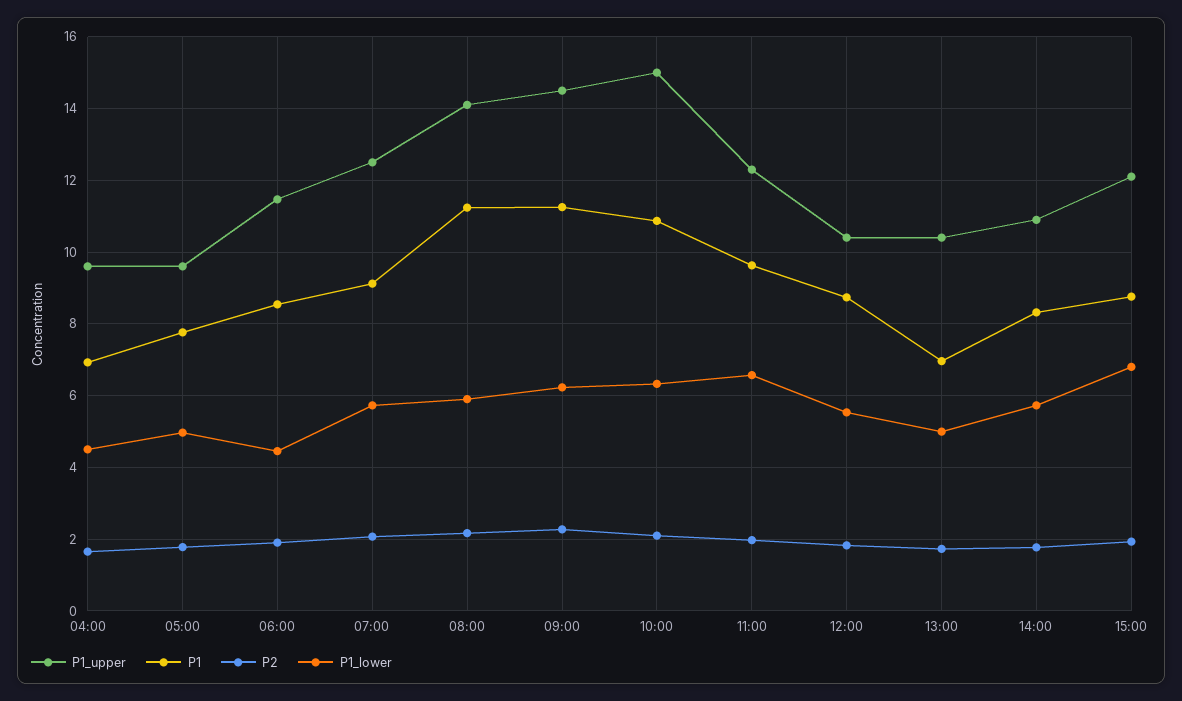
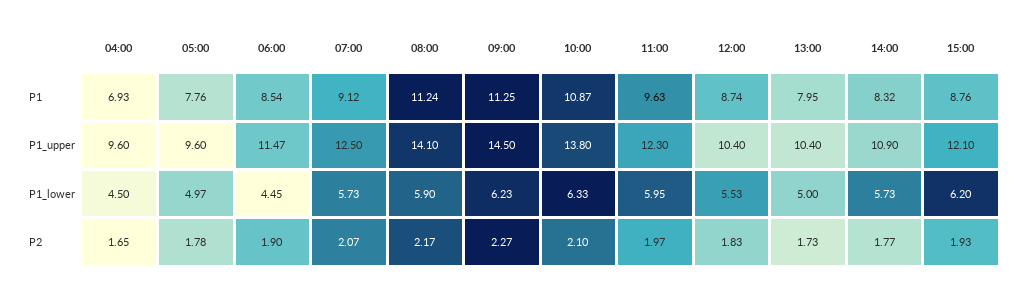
  {
    "P1_upper": {
      "04:00": 9.6,
      "05:00": 9.6,
      "06:00": 11.47,
      "07:00": 12.5,
      "08:00": 14.1,
      "09:00": 14.5,
-     "10:00": 15,
+     "10:00": 13.8,
      "11:00": 12.3,
      "12:00": 10.4,
      "13:00": 10.4,
      "14:00": 10.9,
      "15:00": 12.1
    },
    "P1": {
      "04:00": 6.93,
      "05:00": 7.76,
      "06:00": 8.54,
      "07:00": 9.12,
      "08:00": 11.24,
      "09:00": 11.25,
      "10:00": 10.87,
      "11:00": 9.63,
      "12:00": 8.74,
-     "13:00": 7,
+     "13:00": 7.95,
      "14:00": 8.32,
      "15:00": 8.76
    },
    "P2": {
      "04:00": 1.65,
      "05:00": 1.78,
      "06:00": 1.9,
      "07:00": 2.07,
      "08:00": 2.17,
      "09:00": 2.27,
      "10:00": 2.1,
      "11:00": 1.97,
      "12:00": 1.83,
      "13:00": 1.73,
      "14:00": 1.77,
      "15:00": 1.93
    },
    "P1_lower": {
      "04:00": 4.5,
      "05:00": 4.97,
      "06:00": 4.45,
      "07:00": 5.73,
      "08:00": 5.9,
      "09:00": 6.23,
      "10:00": 6.33,
-     "11:00": 6.6,
+     "11:00": 5.95,
      "12:00": 5.53,
      "13:00": 5,
      "14:00": 5.73,
-     "15:00": 6.8
+     "15:00": 6.2
    }
  }

